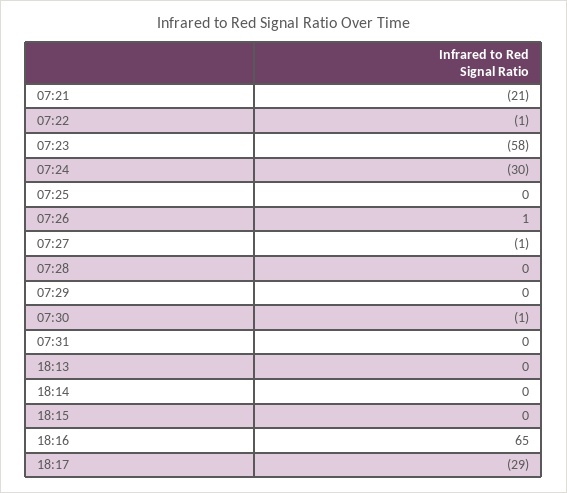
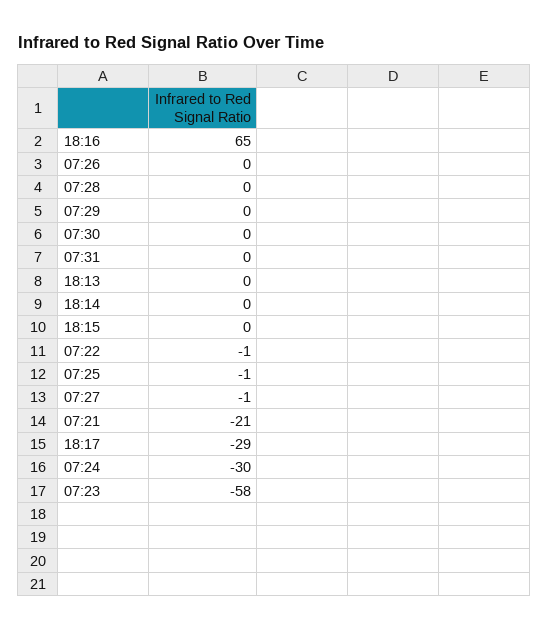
  {
    "07:21": -21,
    "07:22": -1,
    "07:23": -58,
    "07:24": -30,
-   "07:25": 0,
+   "07:25": -1,
-   "07:26": 1,
+   "07:26": 0,
    "07:27": -1,
    "07:28": 0,
    "07:29": 0,
-   "07:30": -1,
+   "07:30": 0,
    "07:31": 0,
    "18:13": 0,
    "18:14": 0,
    "18:15": 0,
    "18:16": 65,
    "18:17": -29
  }

